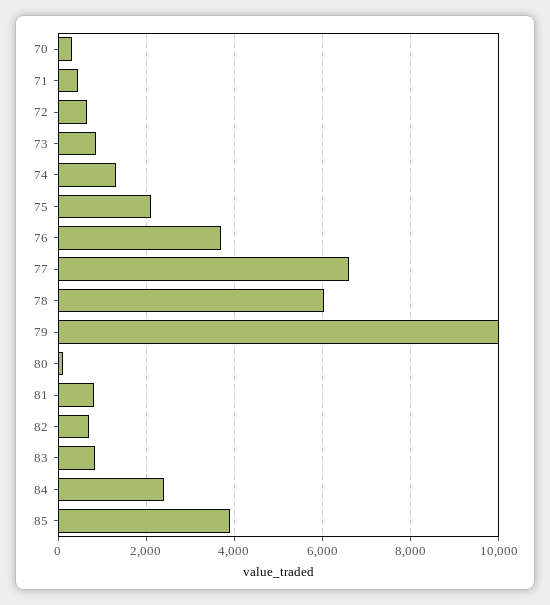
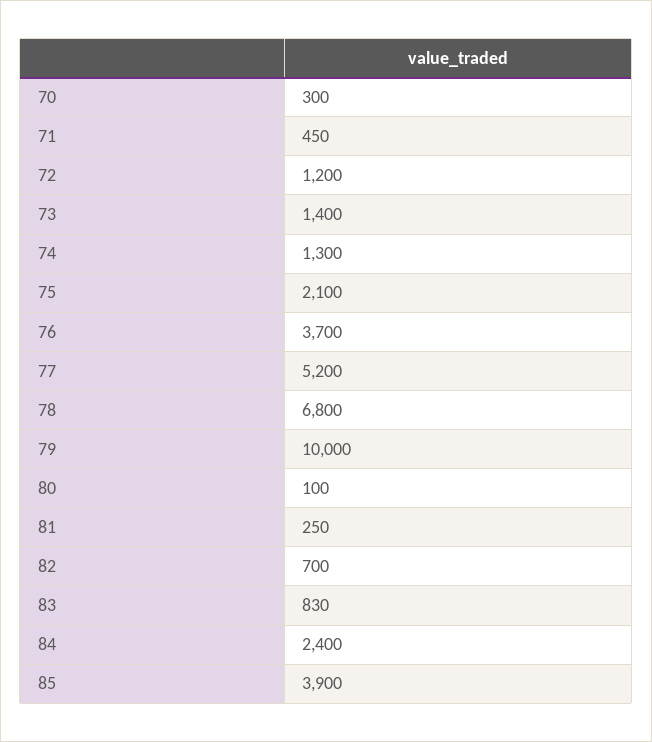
  {
    "70": 300,
    "71": 450,
-   "72": 600,
+   "72": 1200,
-   "73": 800,
+   "73": 1400,
    "74": 1300,
    "75": 2100,
    "76": 3700,
-   "77": 6600,
+   "77": 5200,
-   "78": 6000,
+   "78": 6800,
    "79": 10000,
    "80": 100,
-   "81": 800,
+   "81": 250,
    "82": 700,
    "83": 830,
    "84": 2400,
    "85": 3900
  }

